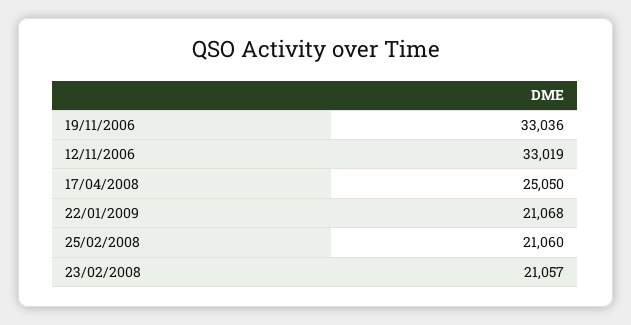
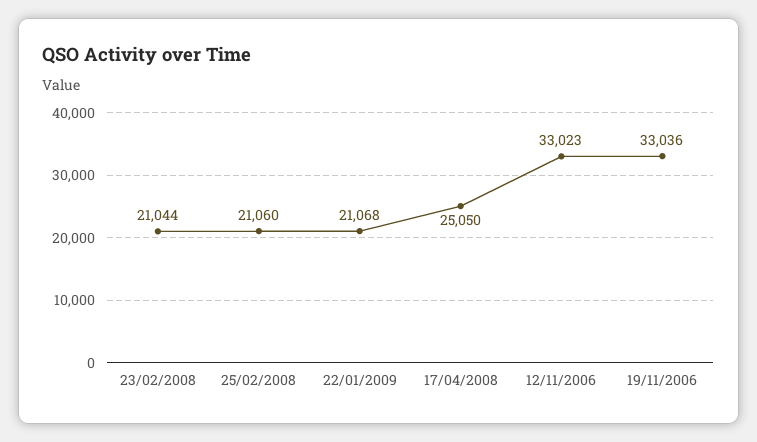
  {
    "19/11/2006": 33036,
-   "12/11/2006": 33019,
+   "12/11/2006": 33023,
    "17/04/2008": 25050,
    "22/01/2009": 21068,
    "25/02/2008": 21060,
-   "23/02/2008": 21057
+   "23/02/2008": 21044
  }

